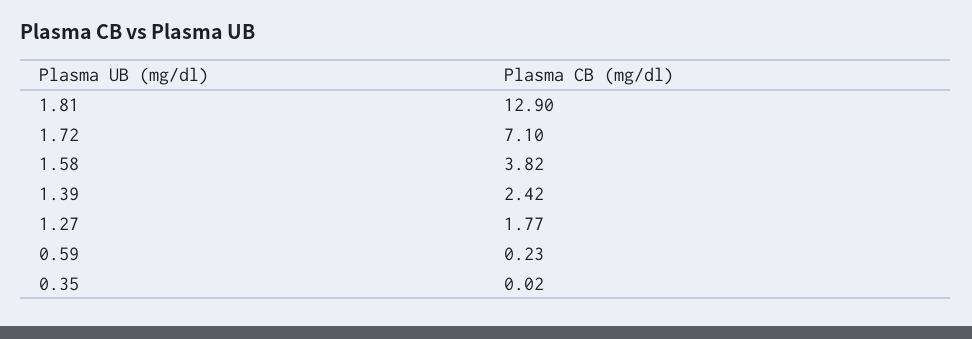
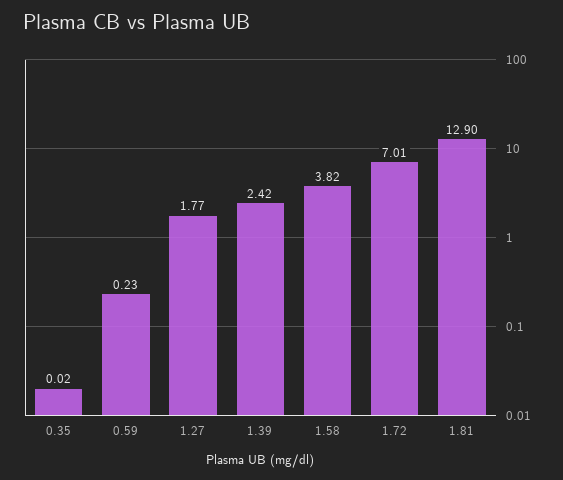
  {
    "1.81": 12.9,
-   "1.72": 7.1,
+   "1.72": 7.01,
    "1.58": 3.82,
    "1.39": 2.42,
    "1.27": 1.77,
    "0.59": 0.23,
    "0.35": 0.02
  }

